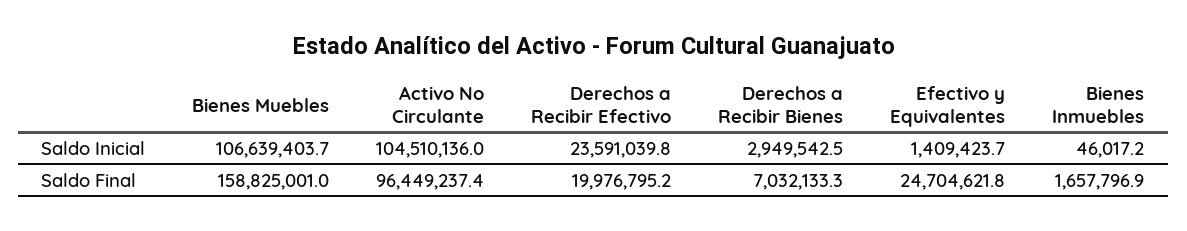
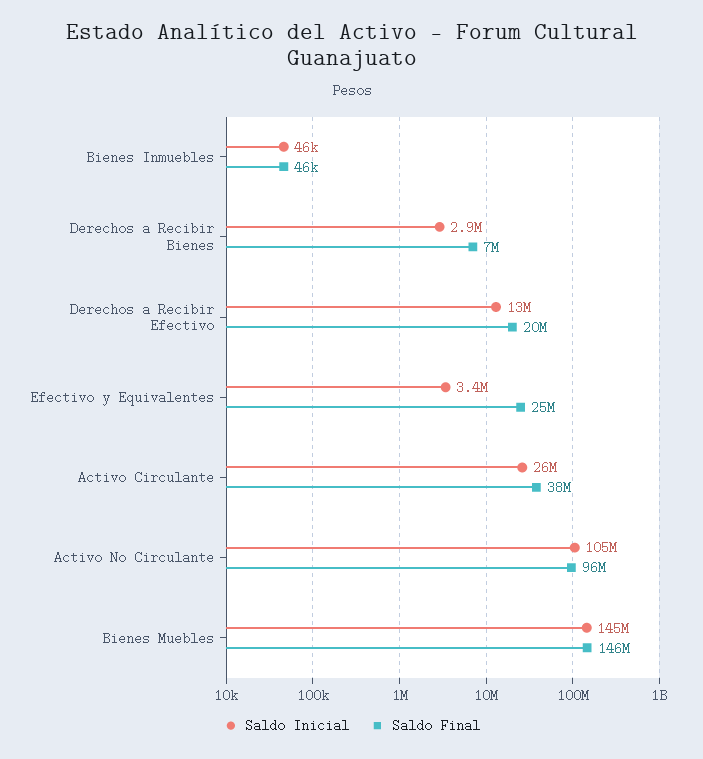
  {
    "Saldo Inicial": {
-     "Bienes Muebles": 106639403.7,
+     "Bienes Muebles": 145000000,
      "Activo No Circulante": 104510136,
-     "Derechos a Recibir Efectivo": 23591039.8,
+     "Derechos a Recibir Efectivo": 13000000,
      "Derechos a Recibir Bienes": 2949542.5,
-     "Efectivo y Equivalentes": 1409423.7,
+     "Efectivo y Equivalentes": 3400000,
-     "Bienes Inmuebles": 46017.2
+     "Bienes Inmuebles": 46017.2,
+     "Activo Circulante": 26000000
    },
    "Saldo Final": {
-     "Bienes Muebles": 158825001,
+     "Bienes Muebles": 146000000,
      "Activo No Circulante": 96449237.4,
      "Derechos a Recibir Efectivo": 19976795.2,
      "Derechos a Recibir Bienes": 7032133.3,
      "Efectivo y Equivalentes": 24704621.8,
-     "Bienes Inmuebles": 1657796.9
+     "Bienes Inmuebles": 46000,
+     "Activo Circulante": 38000000
    }
  }

